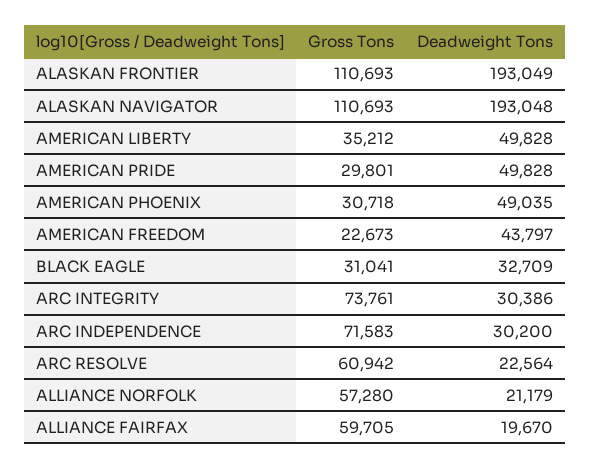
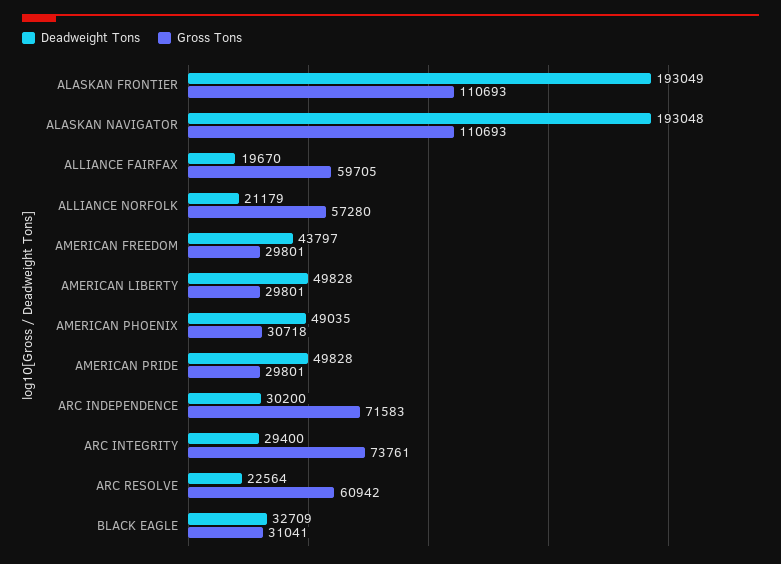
  {
    "Gross Tons": {
      "ALASKAN FRONTIER": 110693,
      "ALASKAN NAVIGATOR": 110693,
-     "AMERICAN LIBERTY": 35212,
+     "AMERICAN LIBERTY": 29801,
      "AMERICAN PRIDE": 29801,
      "AMERICAN PHOENIX": 30718,
-     "AMERICAN FREEDOM": 22673,
+     "AMERICAN FREEDOM": 29801,
      "BLACK EAGLE": 31041,
      "ARC INTEGRITY": 73761,
      "ARC INDEPENDENCE": 71583,
      "ARC RESOLVE": 60942,
      "ALLIANCE NORFOLK": 57280,
      "ALLIANCE FAIRFAX": 59705
    },
    "Deadweight Tons": {
      "ALASKAN FRONTIER": 193049,
      "ALASKAN NAVIGATOR": 193048,
      "AMERICAN LIBERTY": 49828,
      "AMERICAN PRIDE": 49828,
      "AMERICAN PHOENIX": 49035,
      "AMERICAN FREEDOM": 43797,
      "BLACK EAGLE": 32709,
-     "ARC INTEGRITY": 30386,
+     "ARC INTEGRITY": 29400,
      "ARC INDEPENDENCE": 30200,
      "ARC RESOLVE": 22564,
      "ALLIANCE NORFOLK": 21179,
      "ALLIANCE FAIRFAX": 19670
    }
  }

